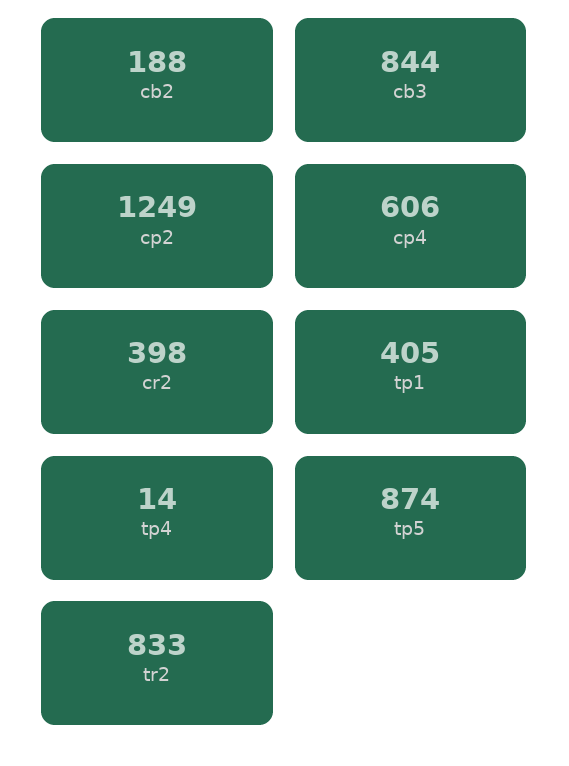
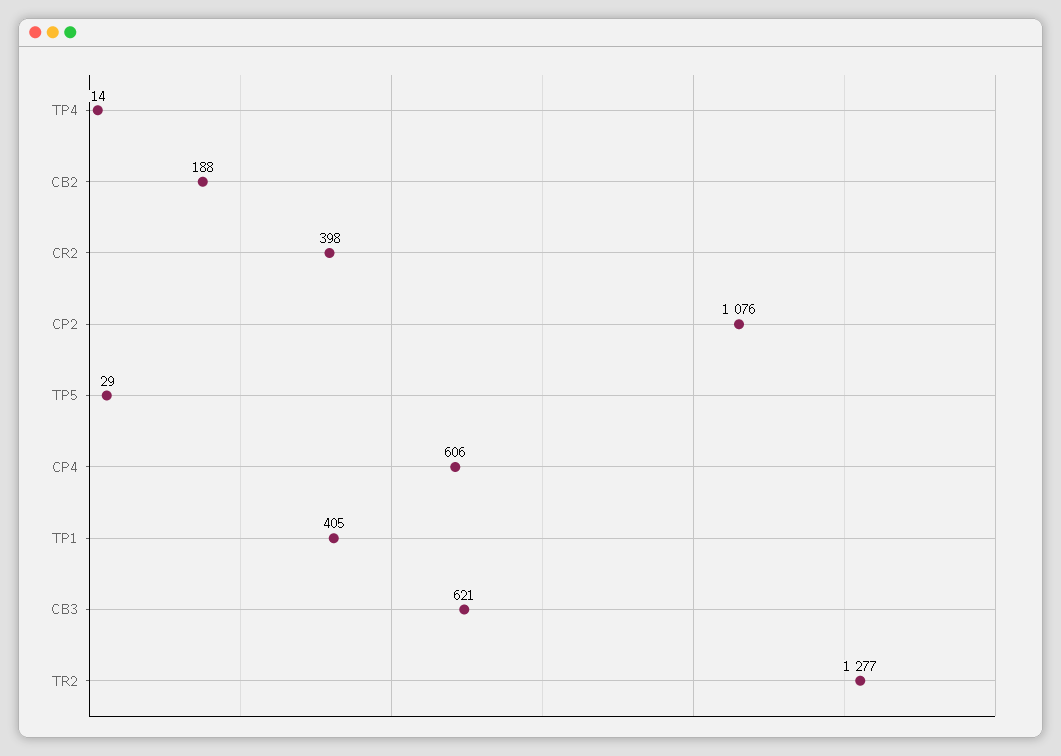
  {
    "cb2": 188,
-   "cb3": 844,
+   "cb3": 621,
-   "cp2": 1249,
+   "cp2": 1076,
    "cp4": 606,
    "cr2": 398,
    "tp1": 405,
    "tp4": 14,
-   "tp5": 874,
+   "tp5": 29,
-   "tr2": 833
+   "tr2": 1277
  }

